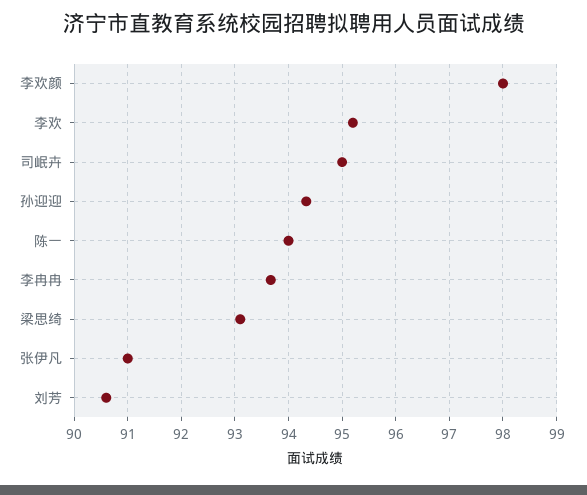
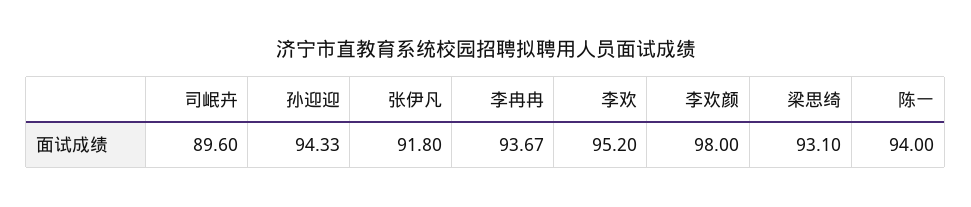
  {
    "李欢颜": 98,
    "李欢": 95.2,
-   "司岷卉": 95,
+   "司岷卉": 89.6,
    "孙迎迎": 94.33,
    "陈一": 94,
    "李冉冉": 93.67,
    "梁思绮": 93.1,
-   "张伊凡": 91,
+   "张伊凡": 91.8
-   "刘芳": 90.6
  }

